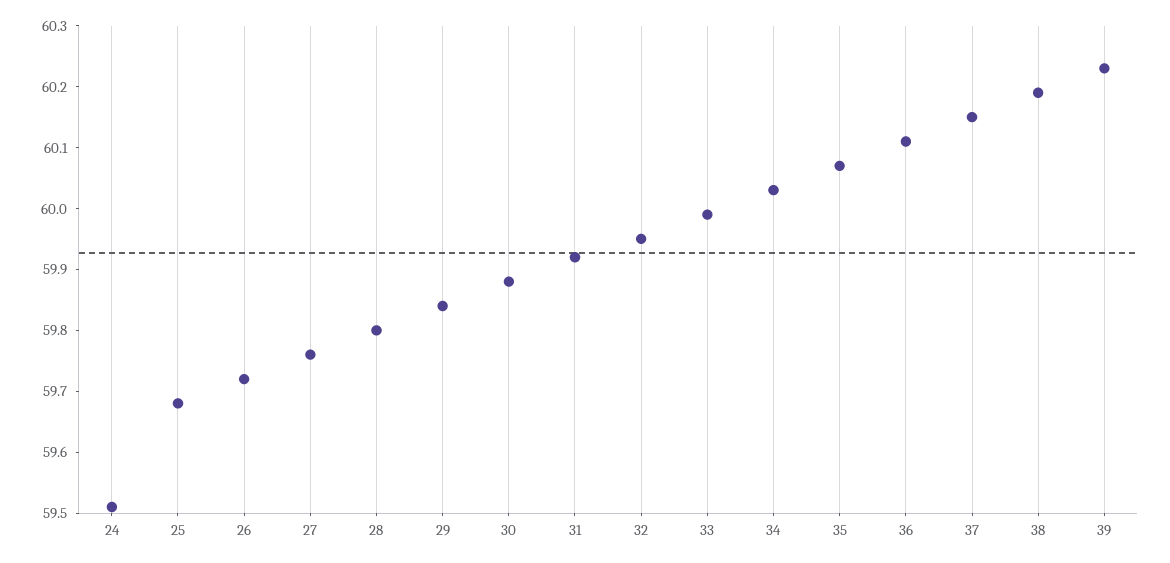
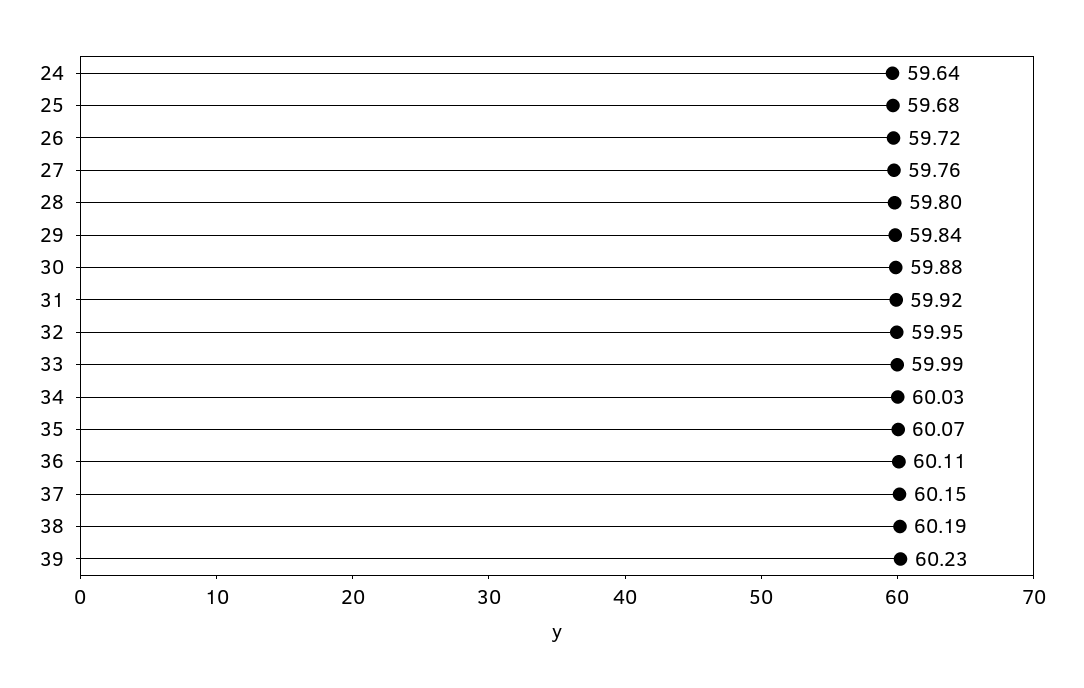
  {
-   "24": 59.5,
+   "24": 59.64,
    "25": 59.68,
    "26": 59.72,
    "27": 59.76,
    "28": 59.8,
    "29": 59.84,
    "30": 59.88,
    "31": 59.92,
    "32": 59.95,
    "33": 59.99,
    "34": 60.03,
    "35": 60.07,
    "36": 60.11,
    "37": 60.15,
    "38": 60.19,
    "39": 60.23
  }

